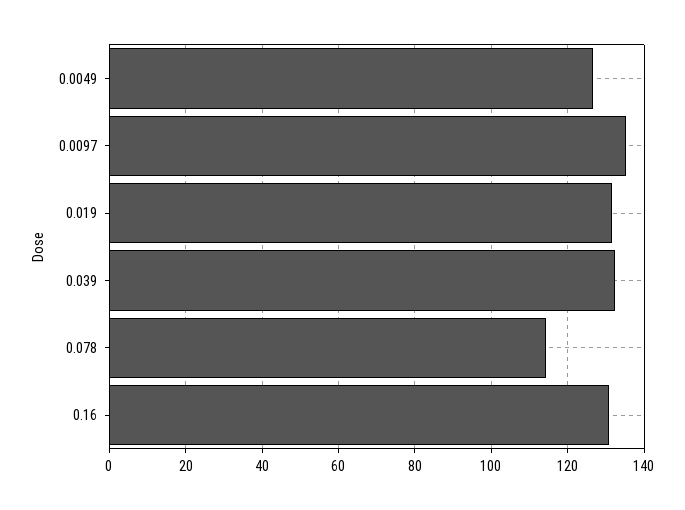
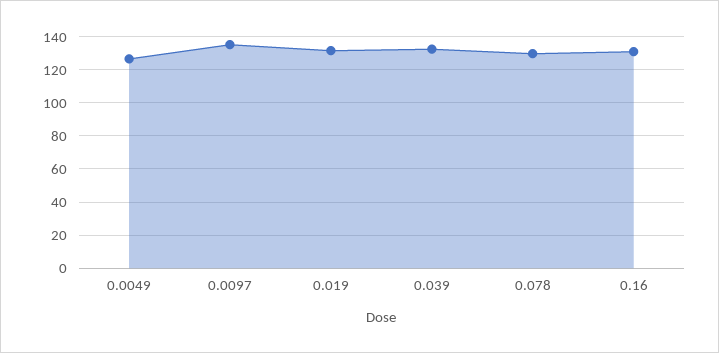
  {
    "0.0049": 126,
    "0.0097": 136,
    "0.019": 132,
    "0.039": 132,
-   "0.078": 114,
+   "0.078": 130,
    "0.16": 130
  }

